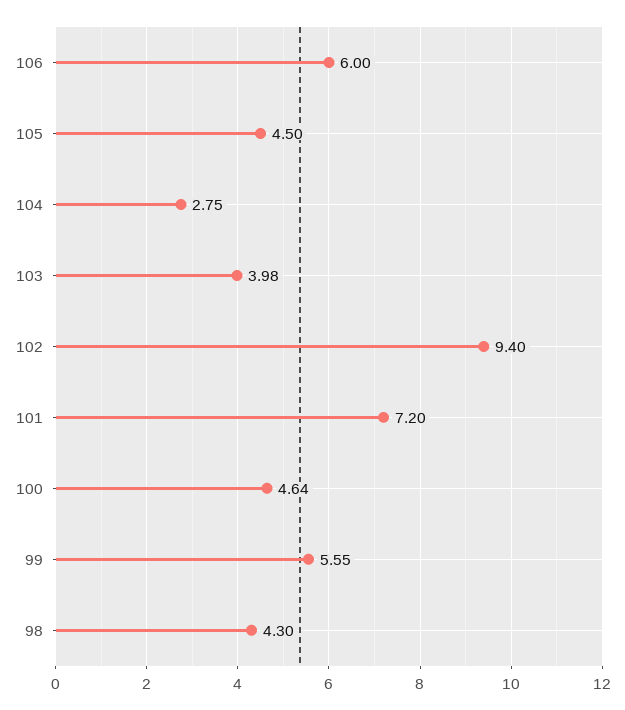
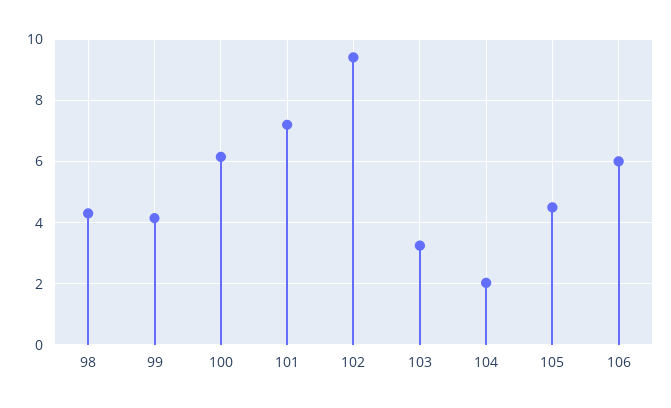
  {
    "106": 6,
    "105": 4.5,
-   "104": 2.75,
+   "104": 2,
-   "103": 3.98,
+   "103": 3.2,
    "102": 9.4,
    "101": 7.2,
-   "100": 4.64,
+   "100": 6.2,
-   "99": 5.55,
+   "99": 4.2,
    "98": 4.3
  }

